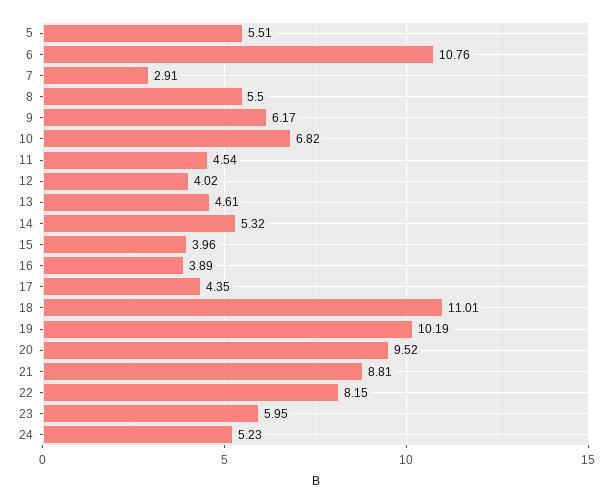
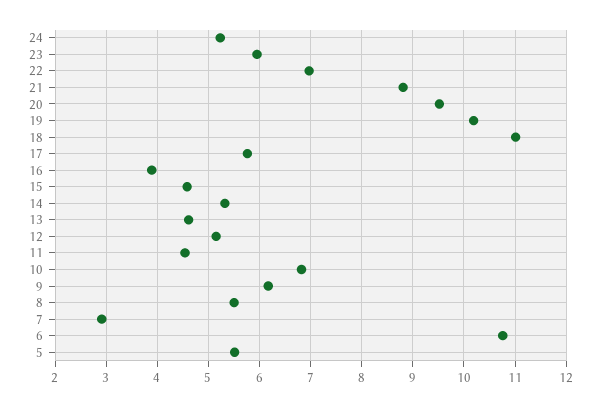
  {
    "5": 5.51,
    "6": 10.76,
    "7": 2.91,
    "8": 5.5,
    "9": 6.17,
    "10": 6.82,
    "11": 4.54,
-   "12": 4.02,
+   "12": 5.2,
    "13": 4.61,
    "14": 5.32,
-   "15": 3.96,
+   "15": 4.6,
    "16": 3.89,
-   "17": 4.35,
+   "17": 5.8,
    "18": 11.01,
    "19": 10.19,
    "20": 9.52,
    "21": 8.81,
-   "22": 8.15,
+   "22": 7,
    "23": 5.95,
    "24": 5.23
  }

